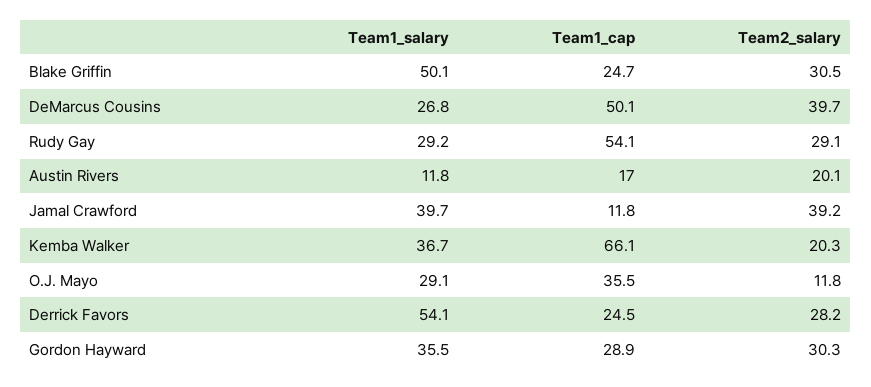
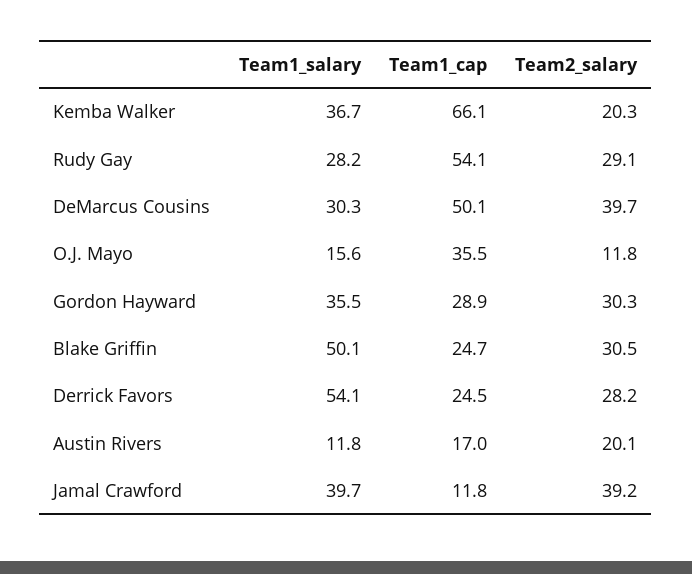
  {
    "Team1_salary": {
      "Blake Griffin": 50.1,
-     "DeMarcus Cousins": 26.8,
+     "DeMarcus Cousins": 30.3,
-     "Rudy Gay": 29.2,
+     "Rudy Gay": 28.2,
      "Austin Rivers": 11.8,
      "Jamal Crawford": 39.7,
      "Kemba Walker": 36.7,
-     "O.J. Mayo": 29.1,
+     "O.J. Mayo": 15.6,
      "Derrick Favors": 54.1,
      "Gordon Hayward": 35.5
    },
    "Team1_cap": {
      "Blake Griffin": 24.7,
      "DeMarcus Cousins": 50.1,
      "Rudy Gay": 54.1,
      "Austin Rivers": 17,
      "Jamal Crawford": 11.8,
      "Kemba Walker": 66.1,
      "O.J. Mayo": 35.5,
      "Derrick Favors": 24.5,
      "Gordon Hayward": 28.9
    },
    "Team2_salary": {
      "Blake Griffin": 30.5,
      "DeMarcus Cousins": 39.7,
      "Rudy Gay": 29.1,
      "Austin Rivers": 20.1,
      "Jamal Crawford": 39.2,
      "Kemba Walker": 20.3,
      "O.J. Mayo": 11.8,
      "Derrick Favors": 28.2,
      "Gordon Hayward": 30.3
    }
  }

